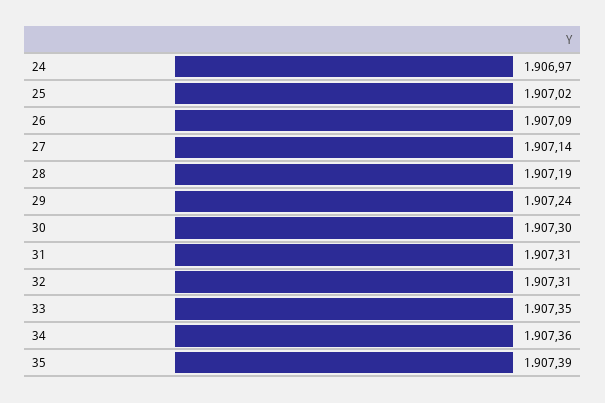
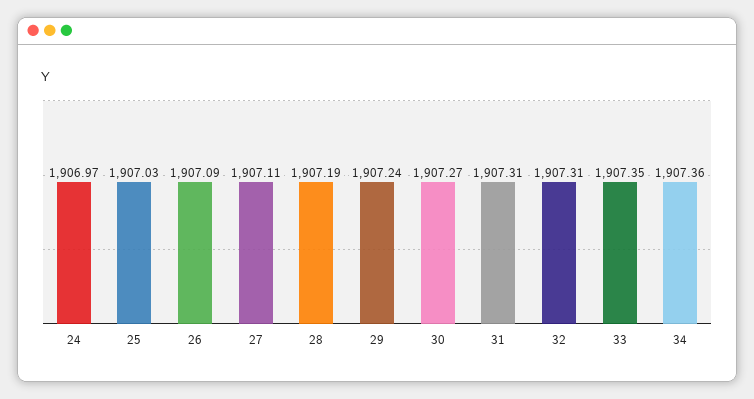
  {
    "24": 1906.97,
-   "25": 1907.02,
+   "25": 1907.03,
    "26": 1907.09,
-   "27": 1907.14,
+   "27": 1907.11,
    "28": 1907.19,
    "29": 1907.24,
-   "30": 1907.3,
+   "30": 1907.27,
    "31": 1907.31,
    "32": 1907.31,
    "33": 1907.35,
-   "34": 1907.36,
+   "34": 1907.36
-   "35": 1907.39
  }

